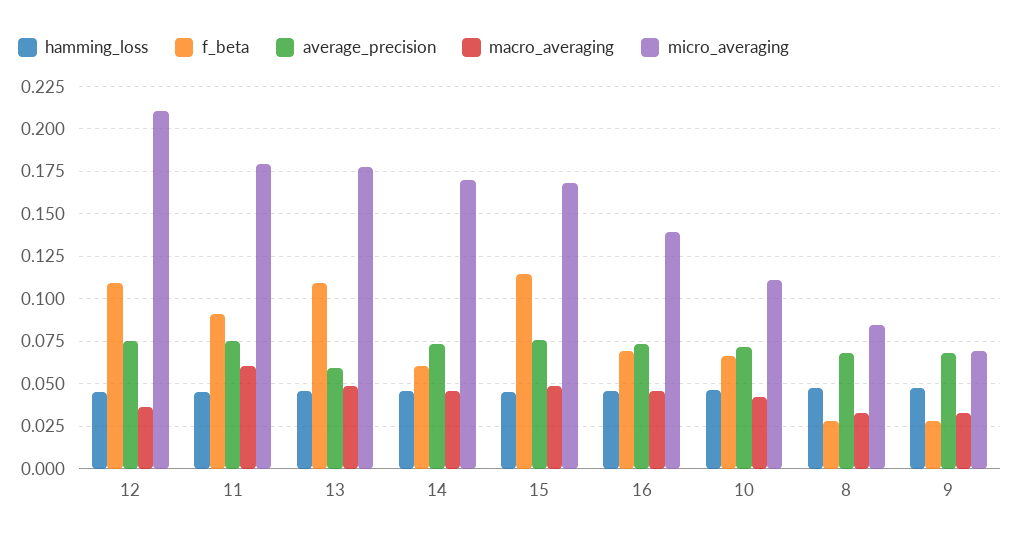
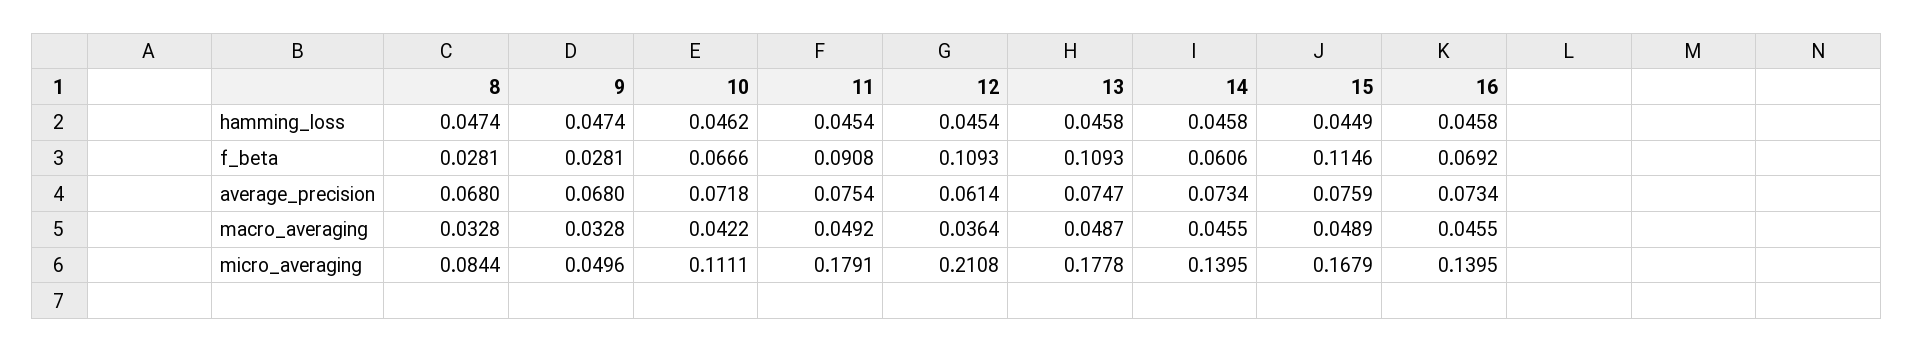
  {
    "hamming_loss": {
      "12": 0.0454,
      "11": 0.0454,
      "13": 0.0458,
      "14": 0.0458,
      "15": 0.0449,
      "16": 0.0458,
      "10": 0.0462,
      "8": 0.0474,
      "9": 0.0474
    },
    "f_beta": {
      "12": 0.1093,
      "11": 0.0908,
      "13": 0.1093,
      "14": 0.0606,
      "15": 0.1146,
      "16": 0.0692,
      "10": 0.0666,
      "8": 0.0281,
      "9": 0.0281
    },
    "average_precision": {
-     "12": 0.075,
+     "12": 0.0614,
      "11": 0.0754,
-     "13": 0.06,
+     "13": 0.0747,
      "14": 0.0734,
      "15": 0.0759,
      "16": 0.0734,
      "10": 0.0718,
      "8": 0.068,
      "9": 0.068
    },
    "macro_averaging": {
      "12": 0.0364,
-     "11": 0.06,
+     "11": 0.0492,
      "13": 0.0487,
      "14": 0.0455,
      "15": 0.0489,
      "16": 0.0455,
      "10": 0.0422,
      "8": 0.0328,
      "9": 0.0328
    },
    "micro_averaging": {
      "12": 0.2108,
      "11": 0.1791,
      "13": 0.1778,
-     "14": 0.17,
+     "14": 0.1395,
      "15": 0.1679,
      "16": 0.1395,
      "10": 0.1111,
      "8": 0.0844,
-     "9": 0.07
+     "9": 0.0496
    }
  }

